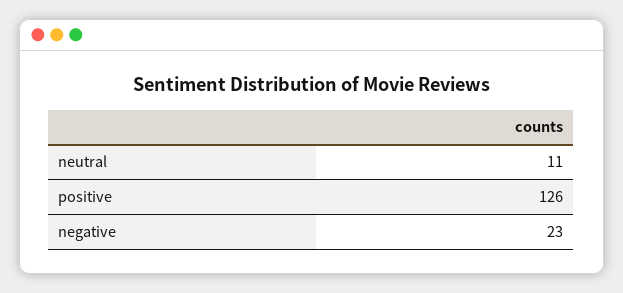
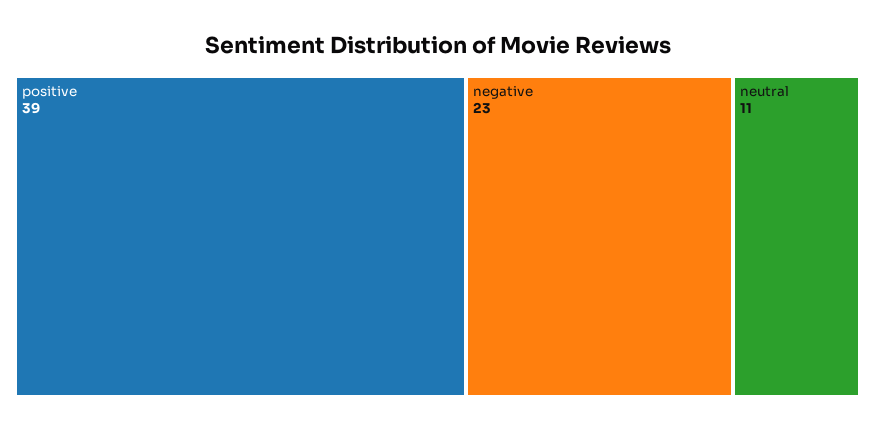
  {
    "neutral": 11,
-   "positive": 126,
+   "positive": 39,
    "negative": 23
  }

